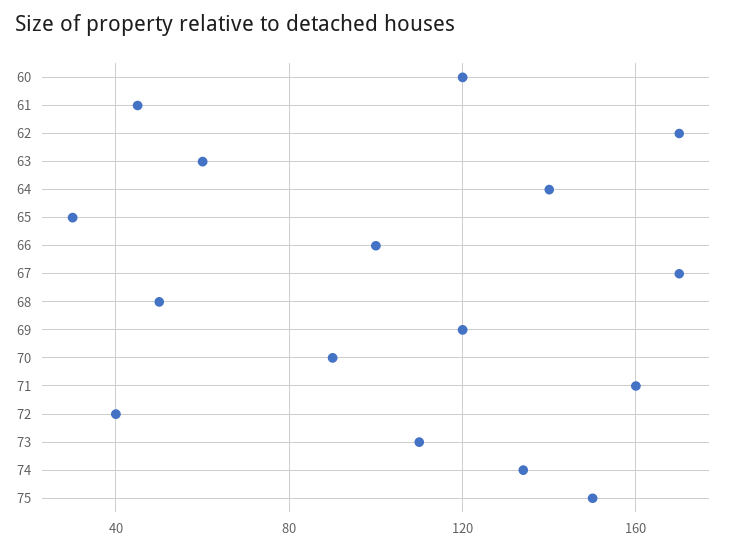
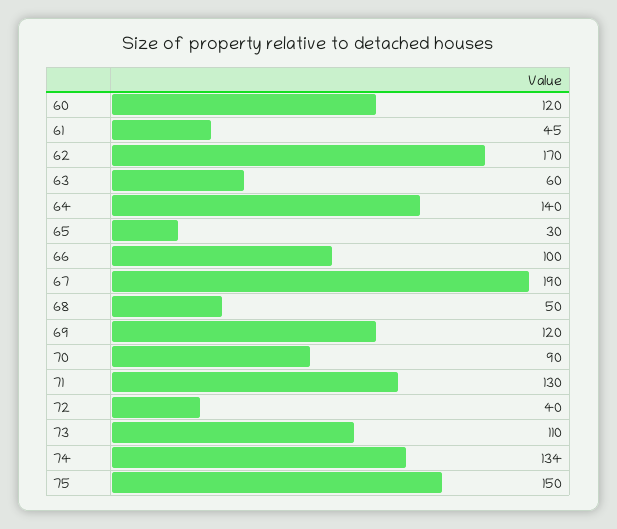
  {
    "60": 120,
    "61": 45,
    "62": 170,
    "63": 60,
    "64": 140,
    "65": 30,
    "66": 100,
-   "67": 170,
+   "67": 190,
    "68": 50,
    "69": 120,
    "70": 90,
-   "71": 160,
+   "71": 130,
    "72": 40,
    "73": 110,
    "74": 134,
    "75": 150
  }

